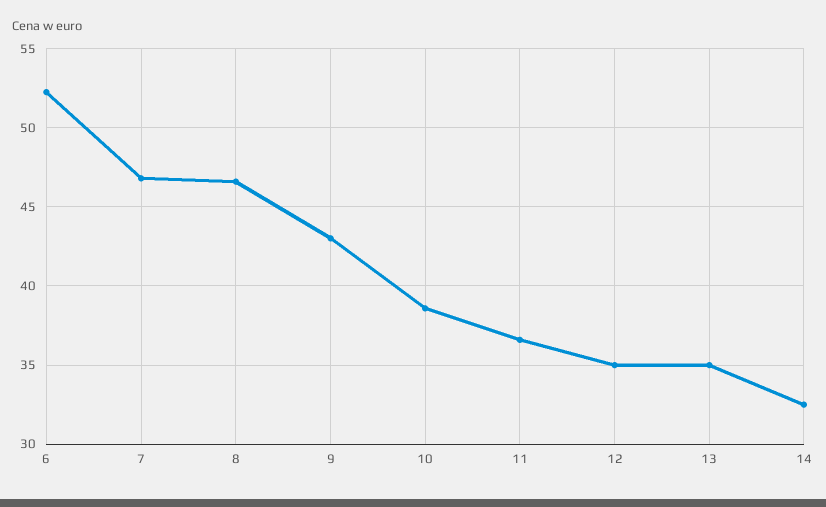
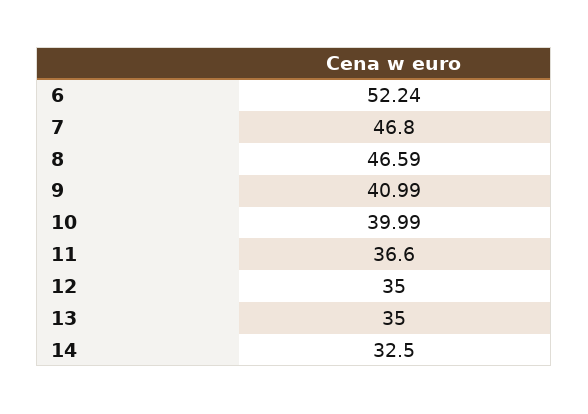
  {
    "6": 52.24,
    "7": 46.8,
    "8": 46.59,
-   "9": 43,
+   "9": 40.99,
-   "10": 38.5,
+   "10": 39.99,
    "11": 36.6,
    "12": 35,
    "13": 35,
    "14": 32.5
  }

